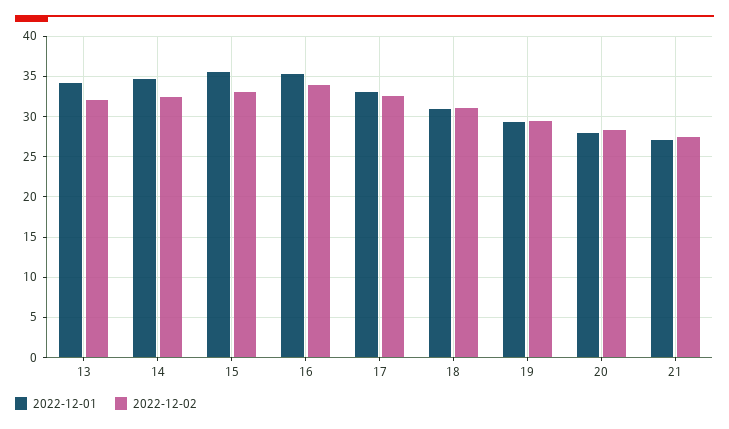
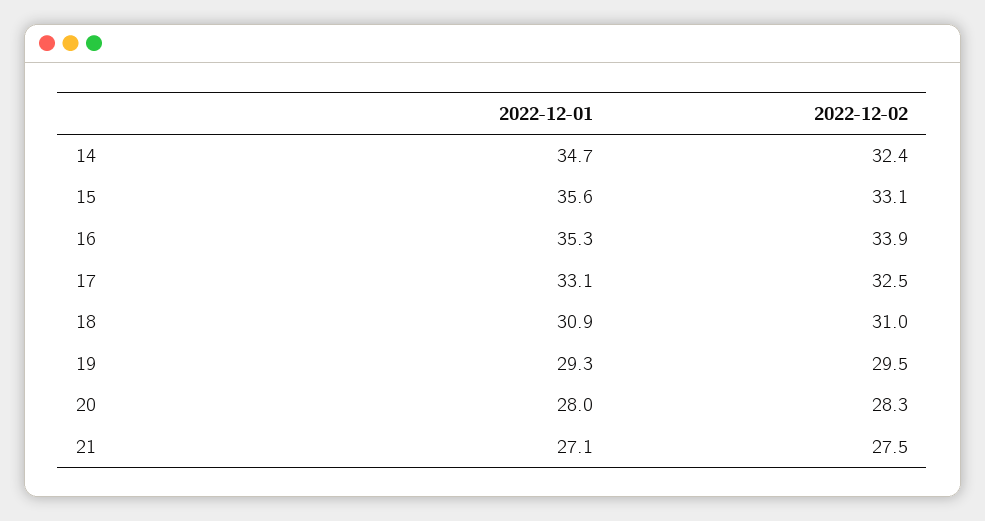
  {
    "2022-12-01": {
-     "13": 34,
      "14": 34.7,
      "15": 35.6,
      "16": 35.3,
      "17": 33.1,
      "18": 30.9,
      "19": 29.3,
      "20": 28,
      "21": 27.1
    },
    "2022-12-02": {
-     "13": 32,
      "14": 32.4,
      "15": 33.1,
      "16": 33.9,
      "17": 32.5,
      "18": 31,
      "19": 29.5,
      "20": 28.3,
      "21": 27.5
    }
  }

